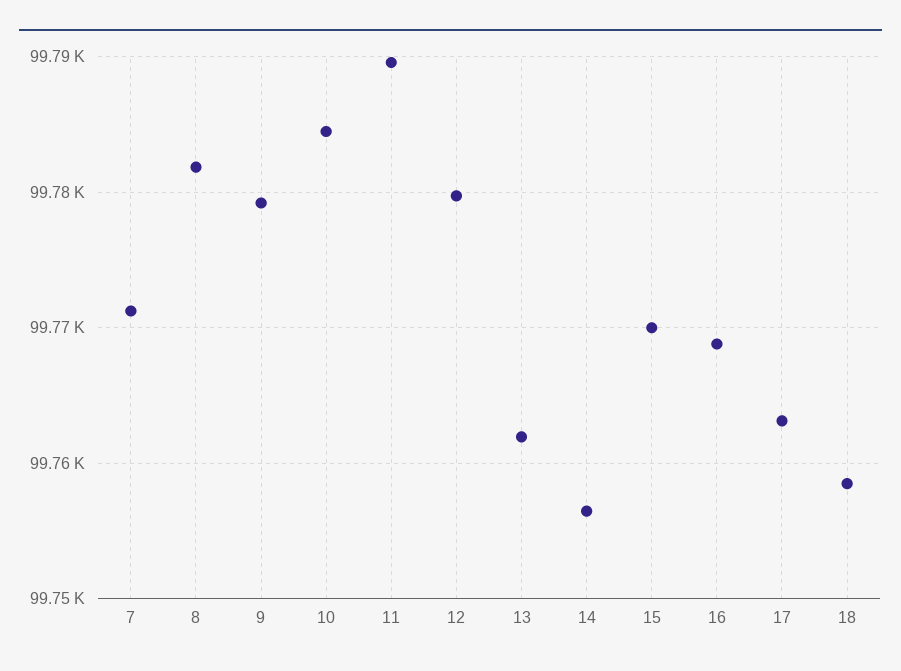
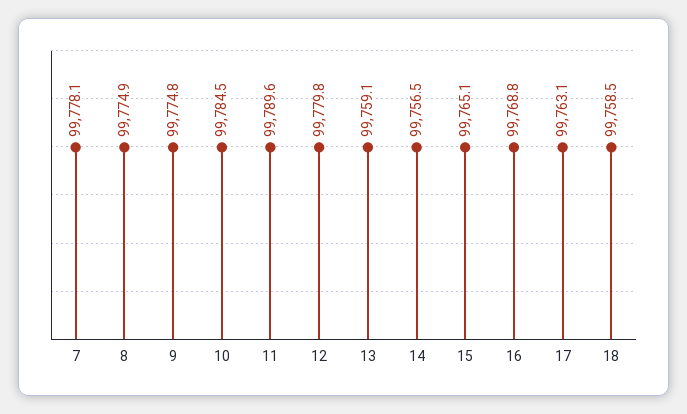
  {
-   "7": 99771,
+   "7": 99778.1,
-   "8": 99782,
+   "8": 99774.9,
-   "9": 99779,
+   "9": 99774.8,
    "10": 99784.5,
    "11": 99789.6,
    "12": 99779.8,
-   "13": 99762,
+   "13": 99759.1,
    "14": 99756.5,
-   "15": 99770,
+   "15": 99765.1,
    "16": 99768.8,
    "17": 99763.1,
    "18": 99758.5
  }

